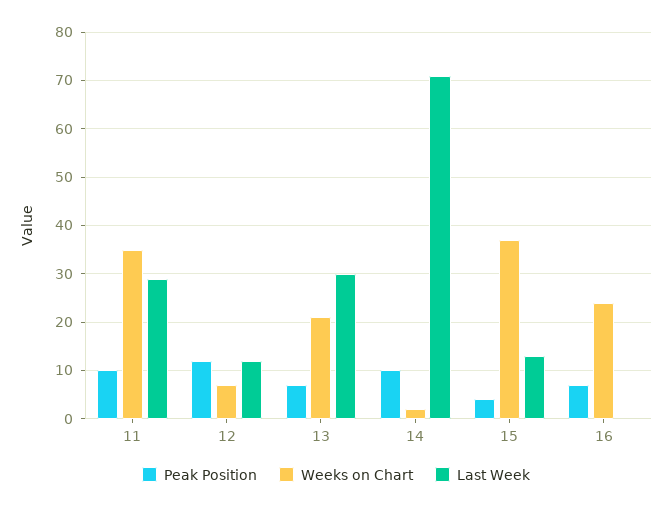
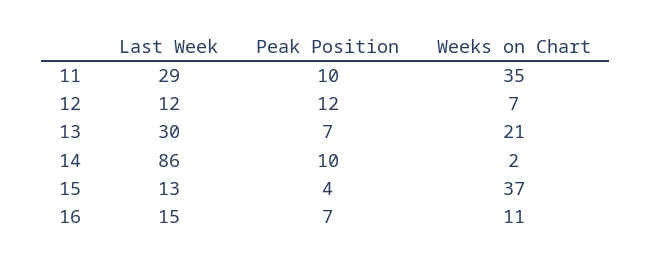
  {
    "Peak Position": {
      "11": 10,
      "12": 12,
      "13": 7,
      "14": 10,
      "15": 4,
      "16": 7
    },
    "Weeks on Chart": {
      "11": 35,
      "12": 7,
      "13": 21,
      "14": 2,
      "15": 37,
-     "16": 25
+     "16": 11
    },
    "Last Week": {
      "11": 29,
      "12": 12,
      "13": 30,
-     "14": 70,
+     "14": 86,
      "15": 13,
-     "16": 0
+     "16": 15
    }
  }

